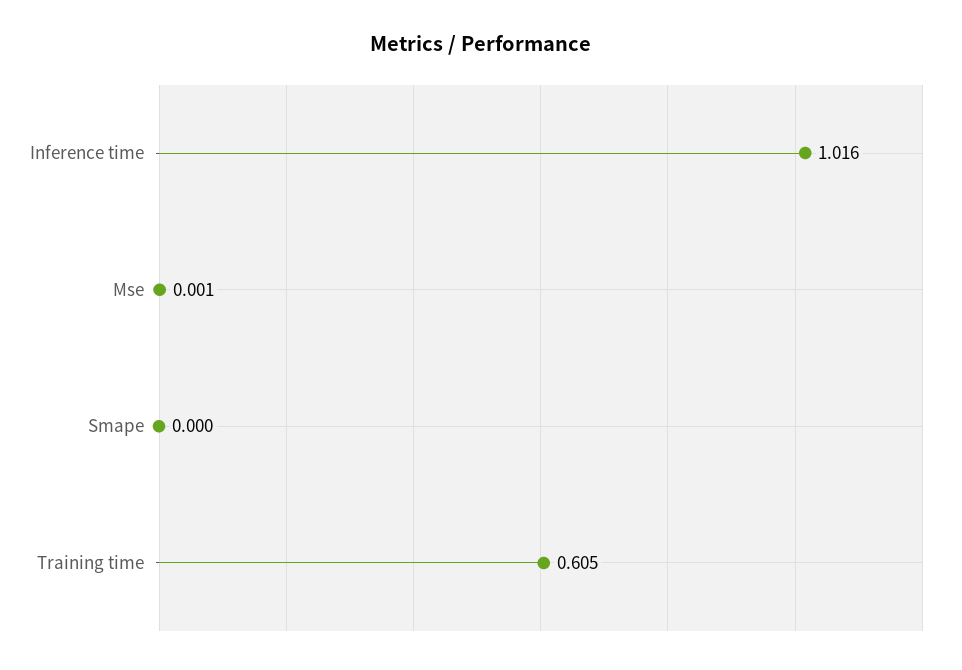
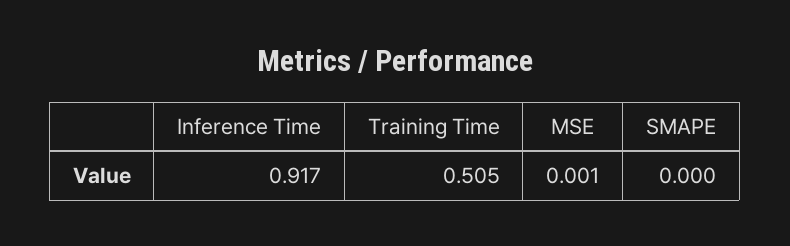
  {
-   "Inference time": 1.016,
+   "Inference time": 0.917,
    "Mse": 0.001,
    "Smape": 0,
-   "Training time": 0.605
+   "Training time": 0.505
  }

